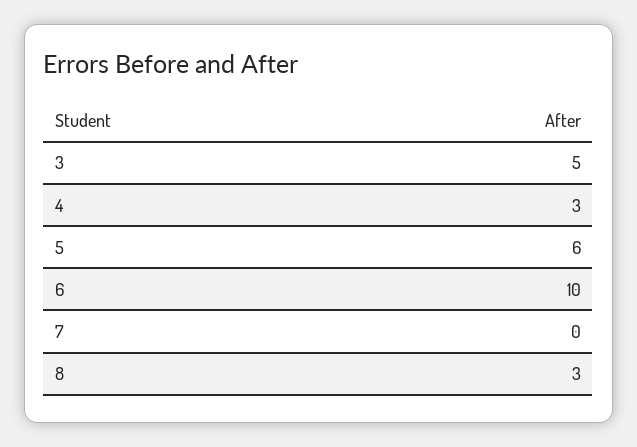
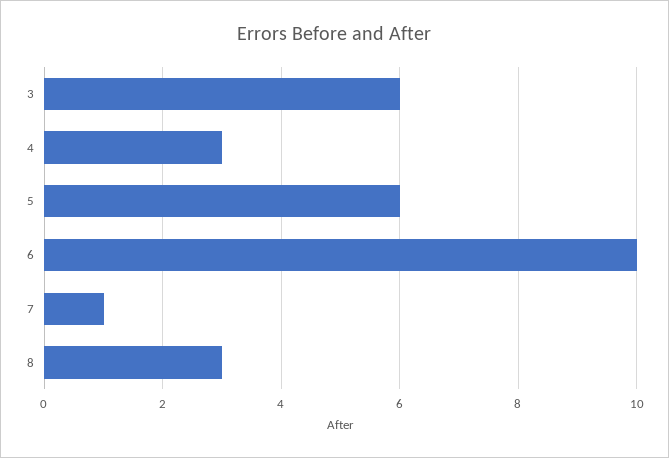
  {
-   "3": 5,
+   "3": 6,
    "4": 3,
    "5": 6,
    "6": 10,
-   "7": 0,
+   "7": 1,
    "8": 3
  }

